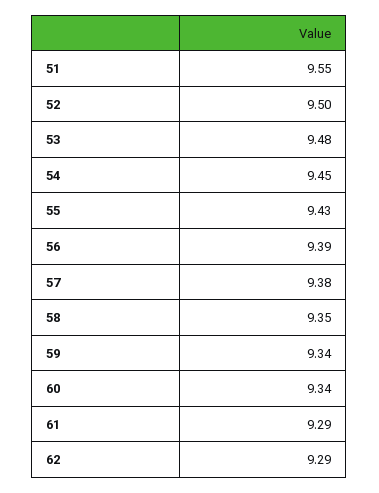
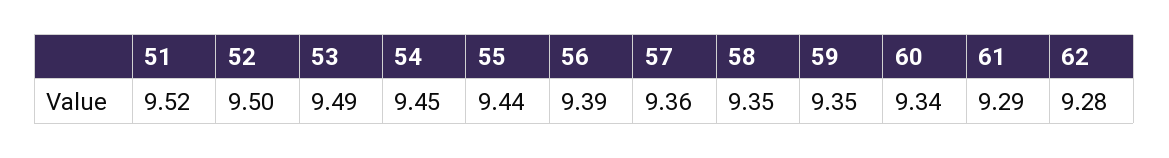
  {
-   "51": 9.55,
+   "51": 9.52,
    "52": 9.5,
-   "53": 9.48,
+   "53": 9.49,
    "54": 9.45,
-   "55": 9.43,
+   "55": 9.44,
    "56": 9.39,
-   "57": 9.38,
+   "57": 9.36,
    "58": 9.35,
-   "59": 9.34,
+   "59": 9.35,
    "60": 9.34,
    "61": 9.29,
-   "62": 9.29
+   "62": 9.28
  }

